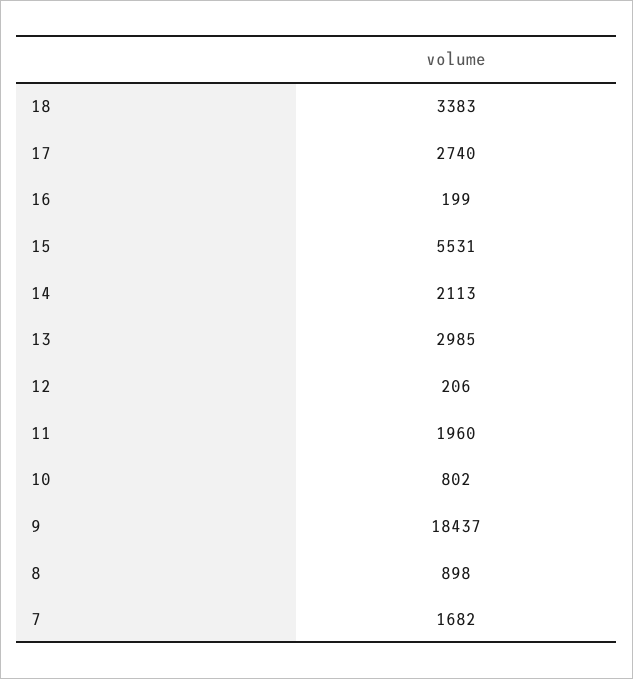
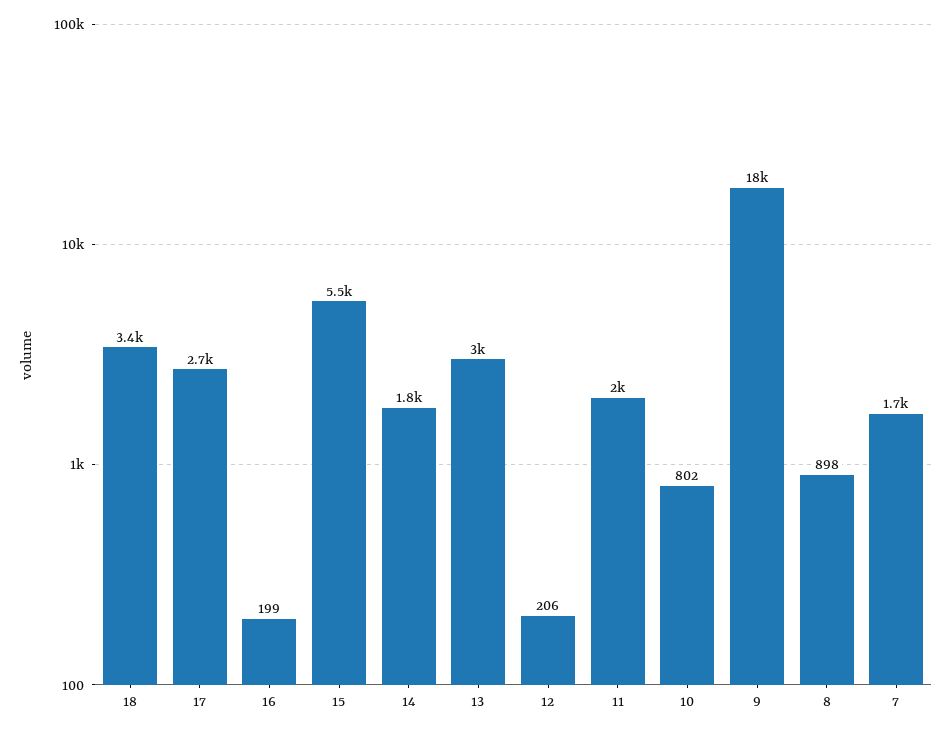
  {
    "18": 3383,
    "17": 2740,
    "16": 199,
    "15": 5531,
-   "14": 2113,
+   "14": 1800,
    "13": 2985,
    "12": 206,
    "11": 1960,
    "10": 802,
    "9": 18437,
    "8": 898,
    "7": 1682
  }

